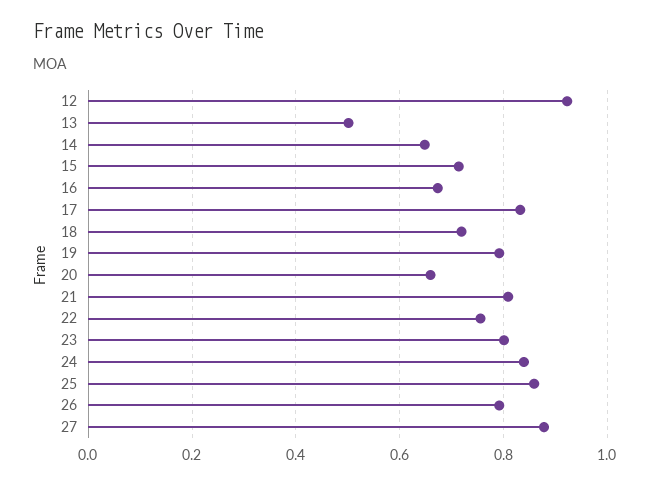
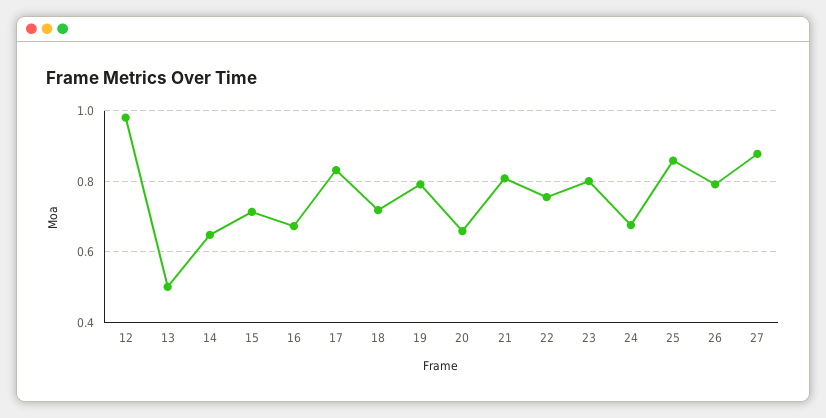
  {
-   "12": 0.92,
+   "12": 0.98,
    "13": 0.5,
    "14": 0.64,
    "15": 0.72,
    "16": 0.68,
    "17": 0.84,
    "18": 0.72,
    "19": 0.8,
    "20": 0.66,
    "21": 0.8,
    "22": 0.76,
    "23": 0.8,
-   "24": 0.84,
+   "24": 0.68,
    "25": 0.86,
    "26": 0.8,
    "27": 0.88
  }

